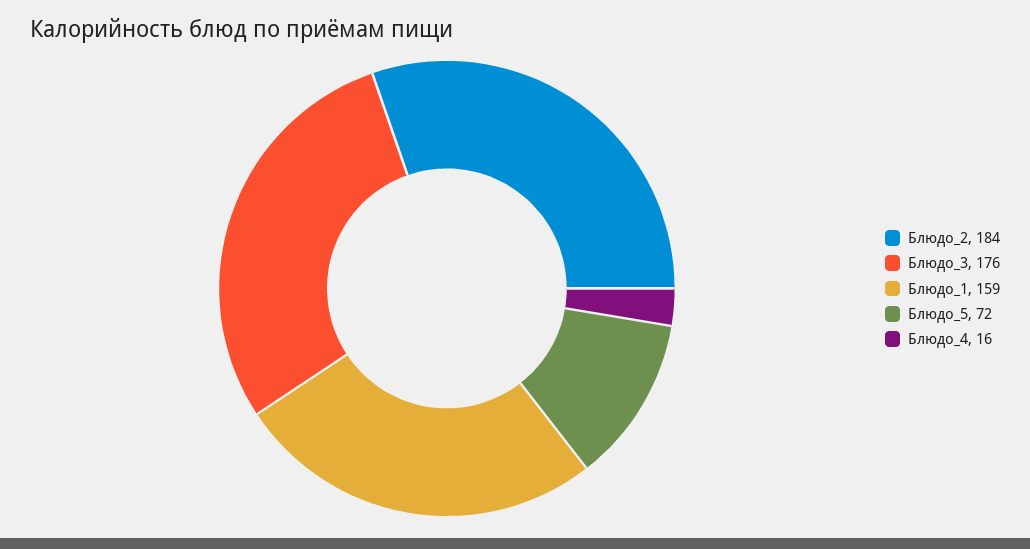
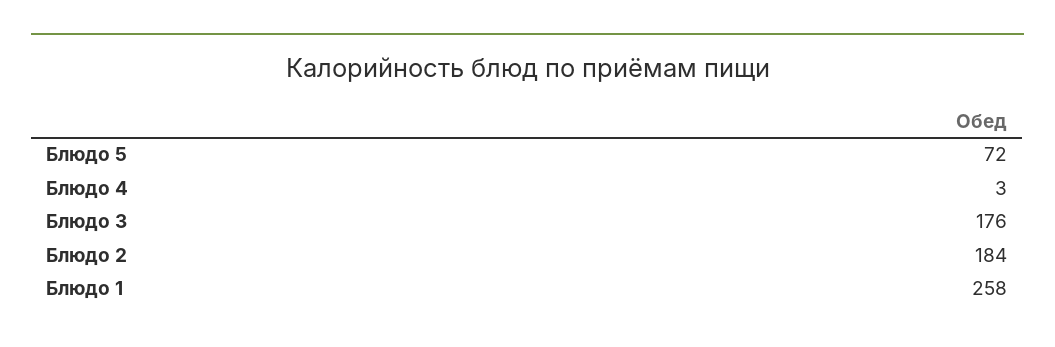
  {
    "Блюдо_2": 184,
    "Блюдо_3": 176,
-   "Блюдо_1": 159,
+   "Блюдо_1": 258,
    "Блюдо_5": 72,
-   "Блюдо_4": 16
+   "Блюдо_4": 3
  }

